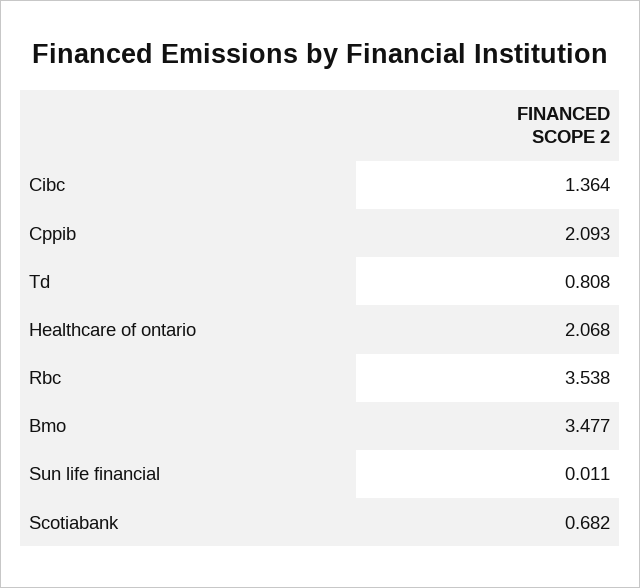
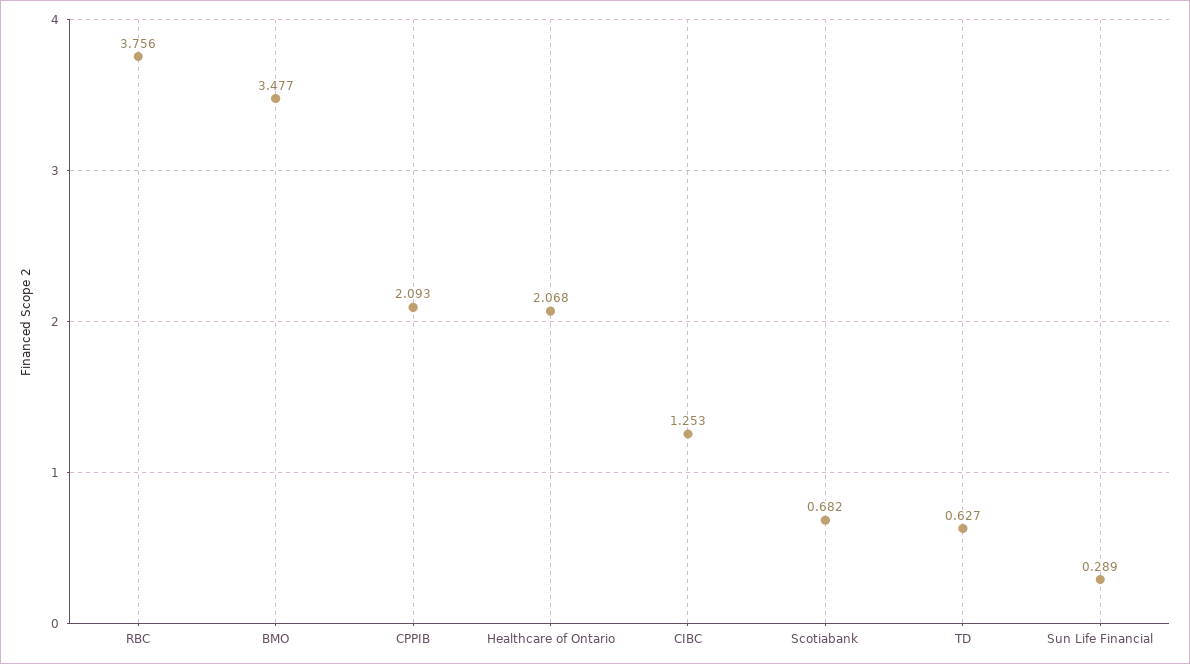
  {
-   "Cibc": 1.364,
+   "Cibc": 1.253,
    "Cppib": 2.093,
-   "Td": 0.808,
+   "Td": 0.627,
    "Healthcare of ontario": 2.068,
-   "Rbc": 3.538,
+   "Rbc": 3.756,
    "Bmo": 3.477,
-   "Sun life financial": 0.011,
+   "Sun life financial": 0.289,
    "Scotiabank": 0.682
  }

